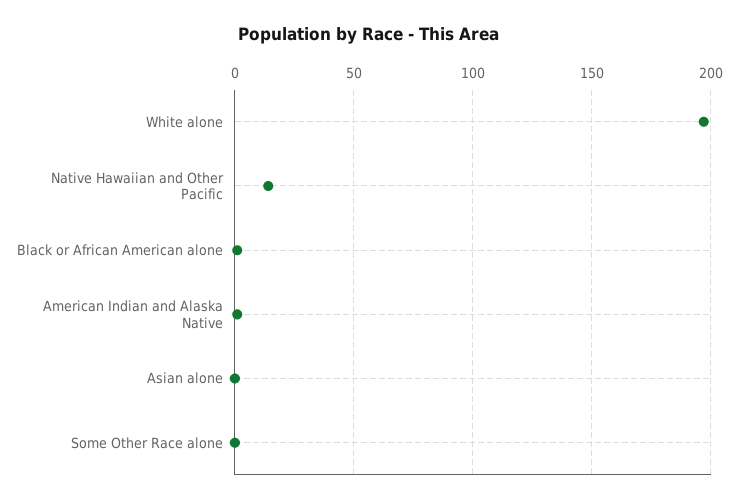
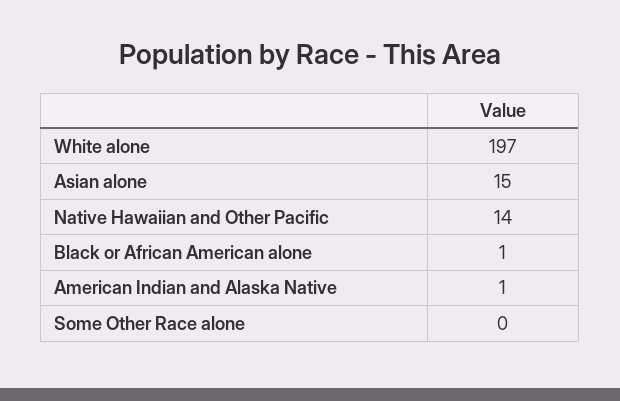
  {
    "White alone": 197,
    "Native Hawaiian and Other Pacific": 14,
    "Black or African American alone": 1,
    "American Indian and Alaska Native": 1,
-   "Asian alone": 0,
+   "Asian alone": 15,
    "Some Other Race alone": 0
  }

